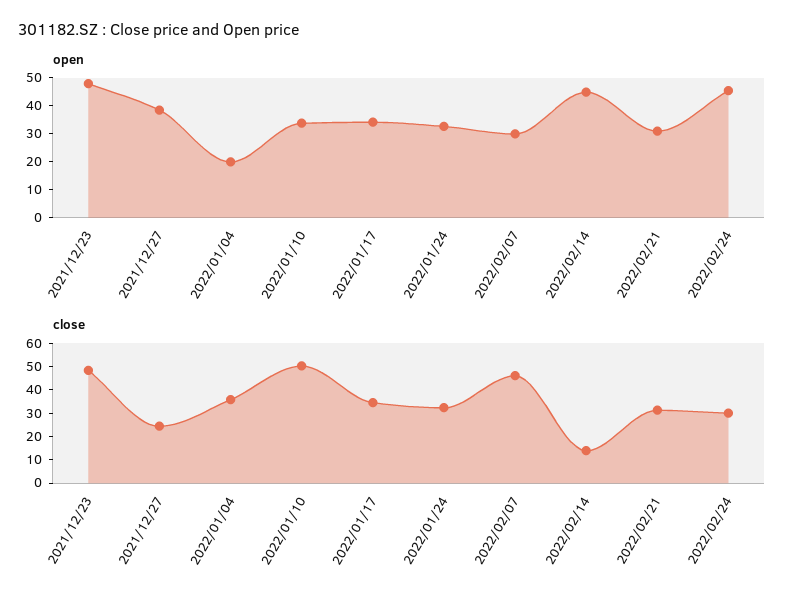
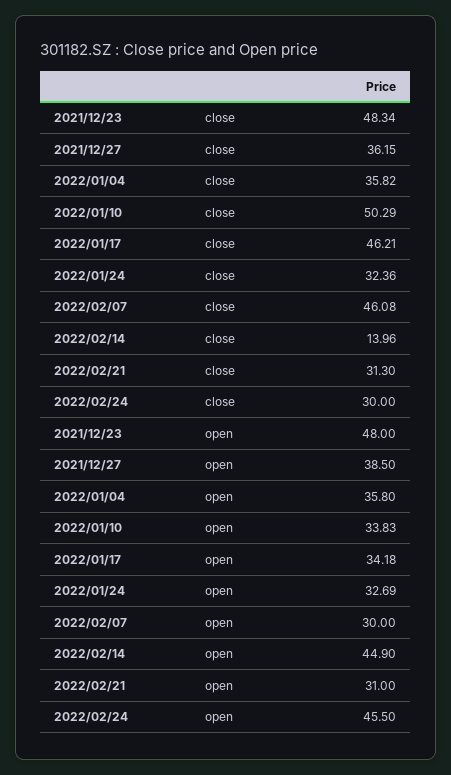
  {
    "open": {
      "2021/12/23": 48,
      "2021/12/27": 38.5,
-     "2022/01/04": 20,
+     "2022/01/04": 35.8,
      "2022/01/10": 33.83,
      "2022/01/17": 34.18,
      "2022/01/24": 32.69,
      "2022/02/07": 30,
      "2022/02/14": 44.9,
      "2022/02/21": 31,
      "2022/02/24": 45.5
    },
    "close": {
      "2021/12/23": 48.34,
-     "2021/12/27": 25,
+     "2021/12/27": 36.15,
      "2022/01/04": 35.82,
      "2022/01/10": 50.29,
-     "2022/01/17": 35,
+     "2022/01/17": 46.21,
      "2022/01/24": 32.36,
      "2022/02/07": 46.08,
      "2022/02/14": 13.96,
      "2022/02/21": 31.3,
      "2022/02/24": 30
    }
  }

